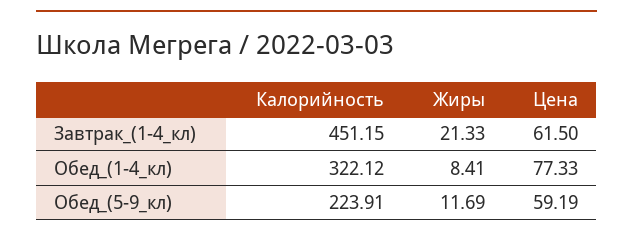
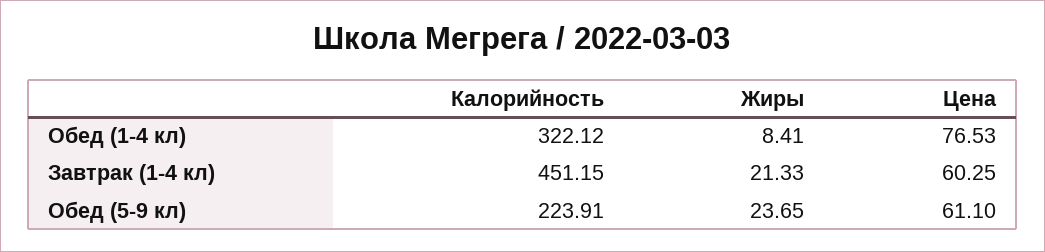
  {
    "Калорийность": {
      "Завтрак_(1-4_кл)": 451.15,
      "Обед_(1-4_кл)": 322.12,
      "Обед_(5-9_кл)": 223.91
    },
    "Жиры": {
      "Завтрак_(1-4_кл)": 21.33,
      "Обед_(1-4_кл)": 8.41,
-     "Обед_(5-9_кл)": 11.69
+     "Обед_(5-9_кл)": 23.65
    },
    "Цена": {
-     "Завтрак_(1-4_кл)": 61.5,
+     "Завтрак_(1-4_кл)": 60.25,
-     "Обед_(1-4_кл)": 77.33,
+     "Обед_(1-4_кл)": 76.53,
-     "Обед_(5-9_кл)": 59.19
+     "Обед_(5-9_кл)": 61.1
    }
  }

